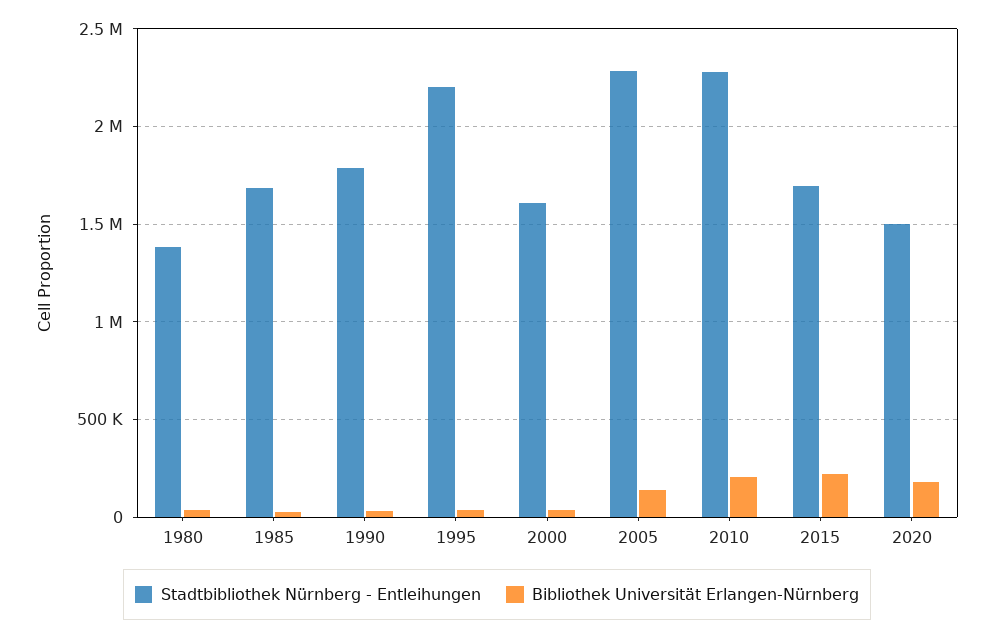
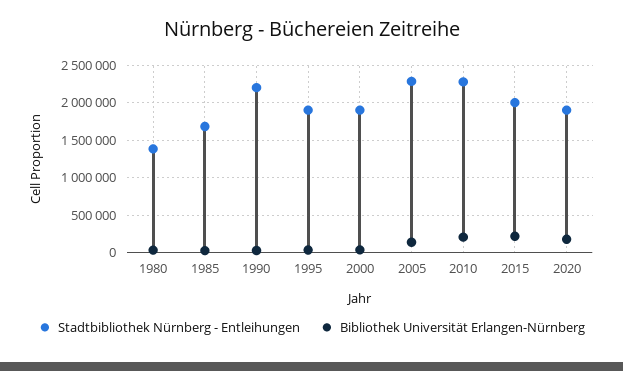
  {
    "Stadtbibliothek Nürnberg - Entleihungen": {
      "1980": 1400000,
      "1985": 1700000,
-     "1990": 1800000,
+     "1990": 2200000,
-     "1995": 2200000,
+     "1995": 1900000,
-     "2000": 1600000,
+     "2000": 1900000,
      "2005": 2300000,
      "2010": 2300000,
-     "2015": 1700000,
+     "2015": 2000000,
-     "2020": 1500000
+     "2020": 1900000
    },
    "Bibliothek Universität Erlangen-Nürnberg": {
      "1980": 50000,
      "1985": 50000,
      "1990": 50000,
      "1995": 50000,
      "2000": 50000,
      "2005": 150000,
      "2010": 200000,
      "2015": 200000,
      "2020": 200000
    }
  }

